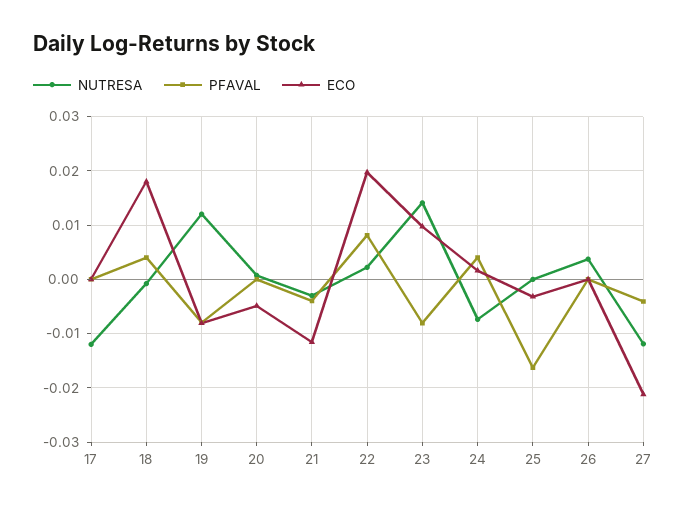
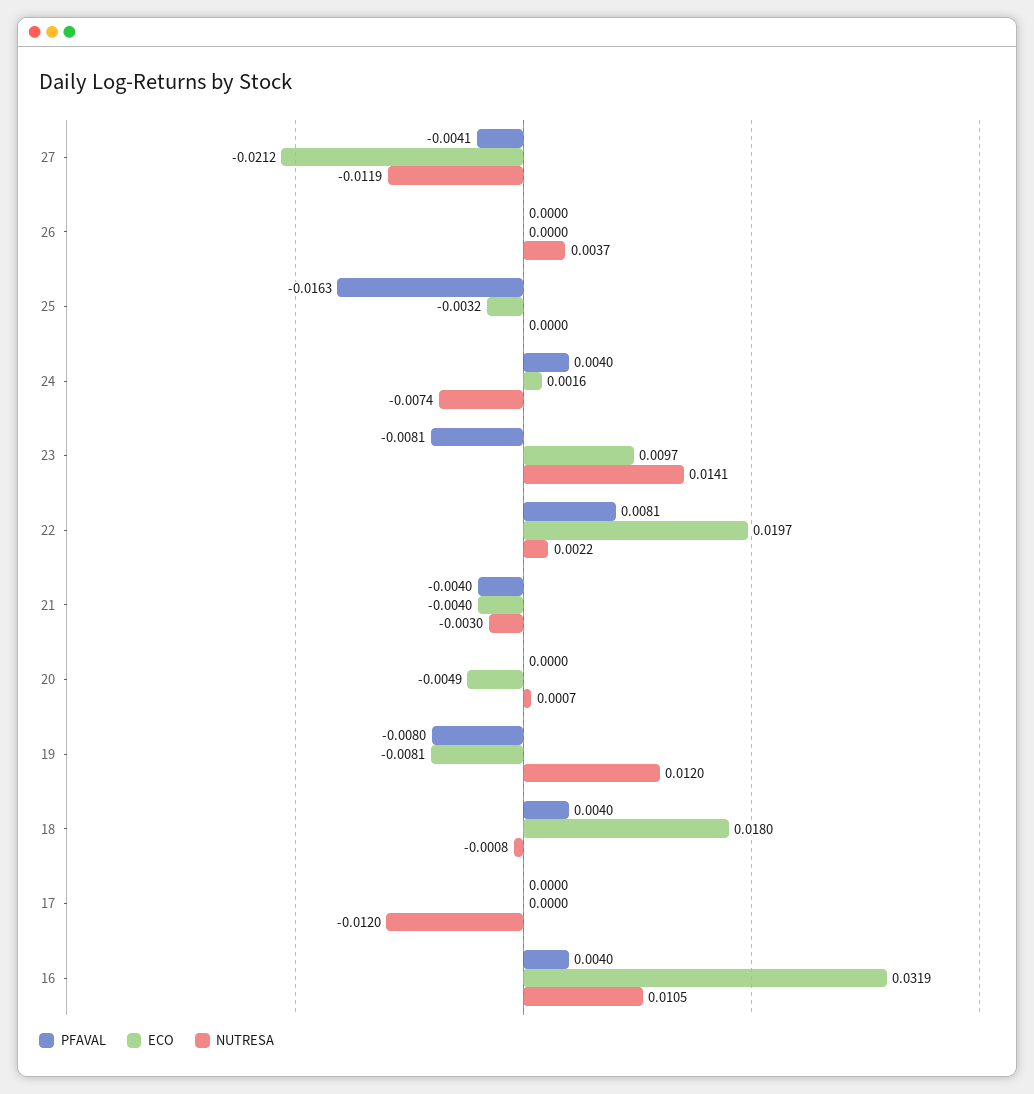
  {
    "NUTRESA": {
      "17": -0.012,
      "18": -0.0008,
      "19": 0.012,
      "20": 0.0007,
      "21": -0.003,
      "22": 0.0022,
      "23": 0.0141,
      "24": -0.0074,
      "25": 0,
      "26": 0.0037,
-     "27": -0.0119
+     "27": -0.0119,
+     "16": 0.0105
    },
    "PFAVAL": {
      "17": 0,
      "18": 0.004,
      "19": -0.008,
      "20": 0,
      "21": -0.004,
      "22": 0.0081,
      "23": -0.0081,
      "24": 0.004,
      "25": -0.0163,
      "26": 0,
-     "27": -0.0041
+     "27": -0.0041,
+     "16": 0.004
    },
    "ECO": {
      "17": 0,
      "18": 0.018,
      "19": -0.0081,
      "20": -0.0049,
-     "21": -0.012,
+     "21": -0.004,
      "22": 0.0197,
      "23": 0.0097,
      "24": 0.0016,
      "25": -0.0032,
      "26": 0,
-     "27": -0.0212
+     "27": -0.0212,
+     "16": 0.0319
    }
  }

